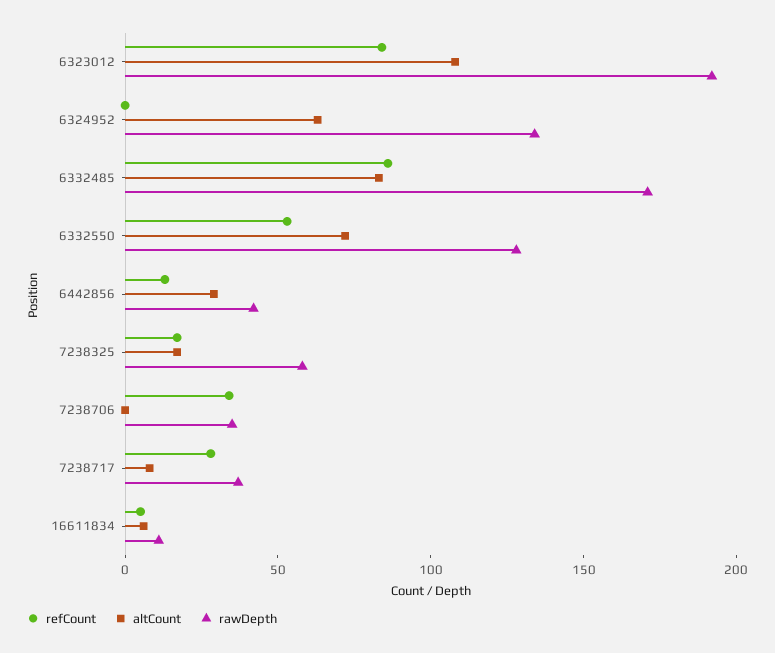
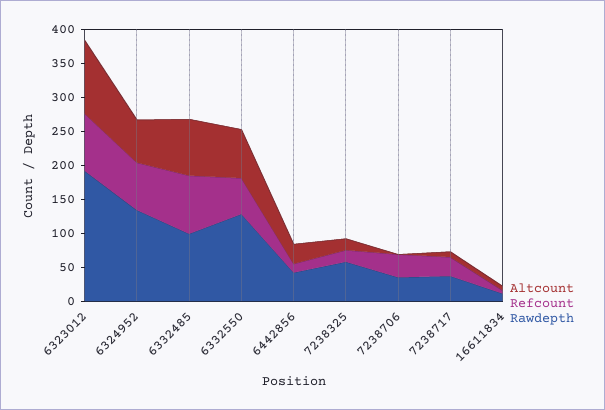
  {
    "refCount": {
      "6323012": 80,
-     "6324952": 0,
+     "6324952": 75,
      "6332485": 90,
      "6332550": 50,
      "6442856": 10,
      "7238325": 20,
      "7238706": 30,
      "7238717": 30,
      "16611834": 10
    },
    "altCount": {
      "6323012": 110,
      "6324952": 60,
      "6332485": 80,
      "6332550": 70,
      "6442856": 30,
      "7238325": 20,
      "7238706": 0,
      "7238717": 10,
      "16611834": 10
    },
    "rawDepth": {
      "6323012": 190,
      "6324952": 130,
-     "6332485": 170,
+     "6332485": 100,
      "6332550": 130,
      "6442856": 40,
      "7238325": 60,
      "7238706": 40,
      "7238717": 40,
      "16611834": 10
    }
  }

